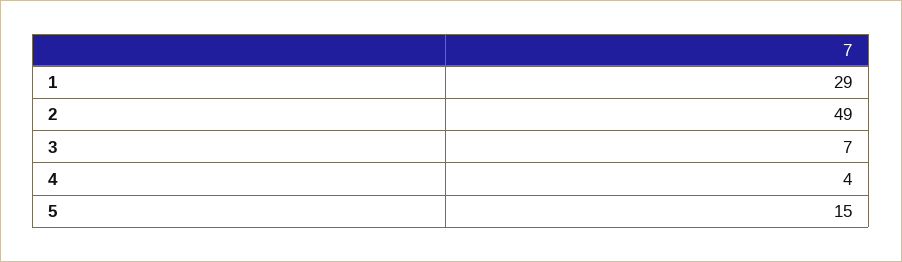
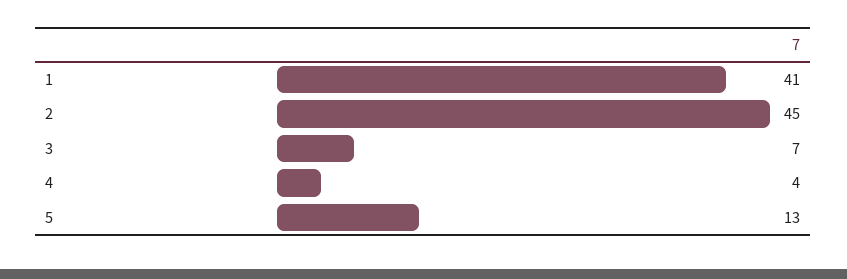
  {
-   "1": 29,
+   "1": 41,
-   "2": 49,
+   "2": 45,
    "3": 7,
    "4": 4,
-   "5": 15
+   "5": 13
  }

